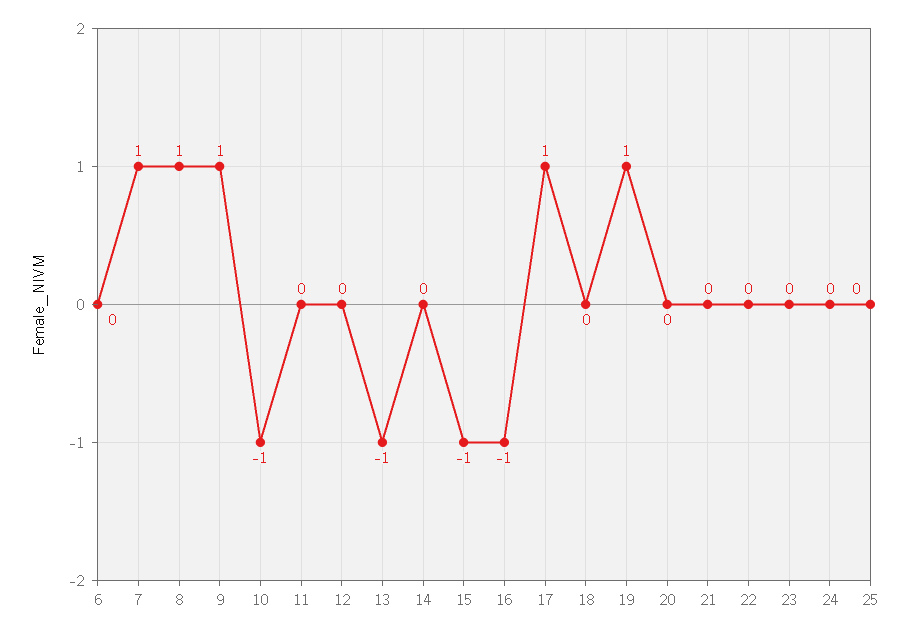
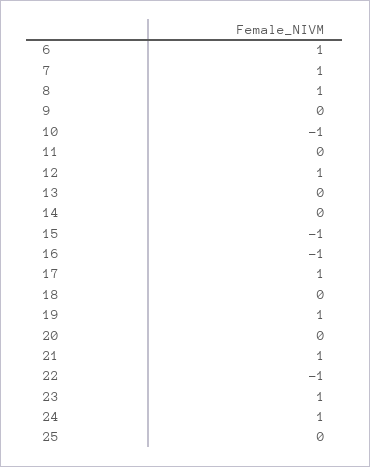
  {
-   "6": 0,
+   "6": 1,
    "7": 1,
    "8": 1,
-   "9": 1,
+   "9": 0,
    "10": -1,
    "11": 0,
-   "12": 0,
+   "12": 1,
-   "13": -1,
+   "13": 0,
    "14": 0,
    "15": -1,
    "16": -1,
    "17": 1,
    "18": 0,
    "19": 1,
    "20": 0,
-   "21": 0,
+   "21": 1,
-   "22": 0,
+   "22": -1,
-   "23": 0,
+   "23": 1,
-   "24": 0,
+   "24": 1,
    "25": 0
  }

